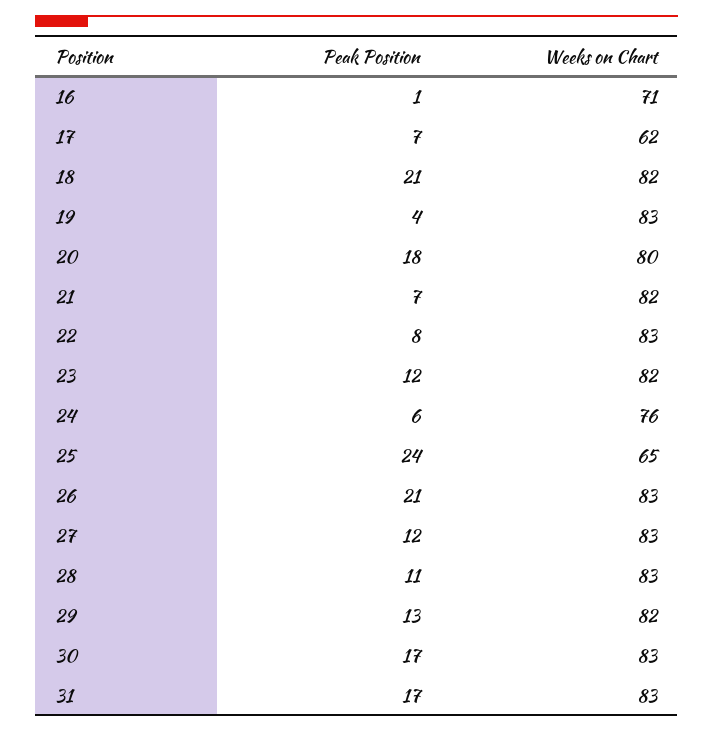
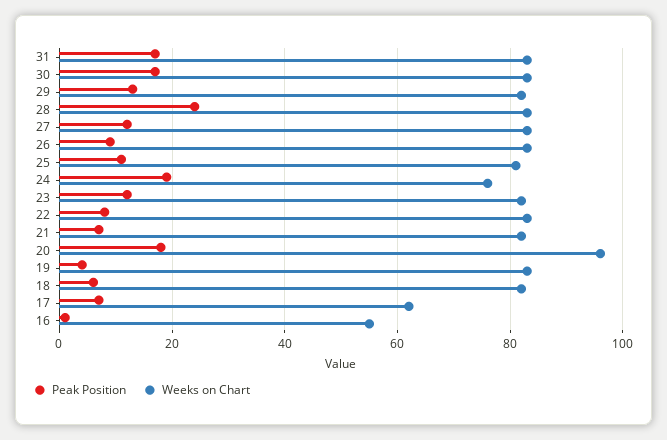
  {
    "Peak Position": {
      "16": 1,
      "17": 7,
-     "18": 21,
+     "18": 5,
      "19": 4,
      "20": 18,
      "21": 7,
      "22": 8,
      "23": 12,
-     "24": 6,
+     "24": 20,
-     "25": 24,
+     "25": 10,
-     "26": 21,
+     "26": 10,
      "27": 12,
-     "28": 11,
+     "28": 25,
      "29": 13,
      "30": 17,
      "31": 17
    },
    "Weeks on Chart": {
-     "16": 71,
+     "16": 55,
      "17": 62,
      "18": 82,
      "19": 83,
-     "20": 80,
+     "20": 95,
      "21": 82,
      "22": 83,
      "23": 82,
      "24": 76,
-     "25": 65,
+     "25": 80,
      "26": 83,
      "27": 83,
      "28": 83,
      "29": 82,
      "30": 83,
      "31": 83
    }
  }

